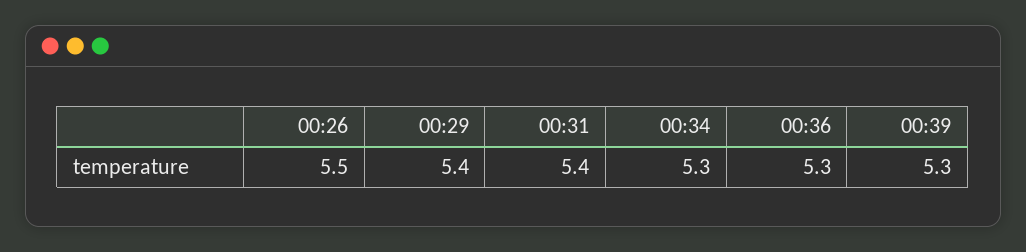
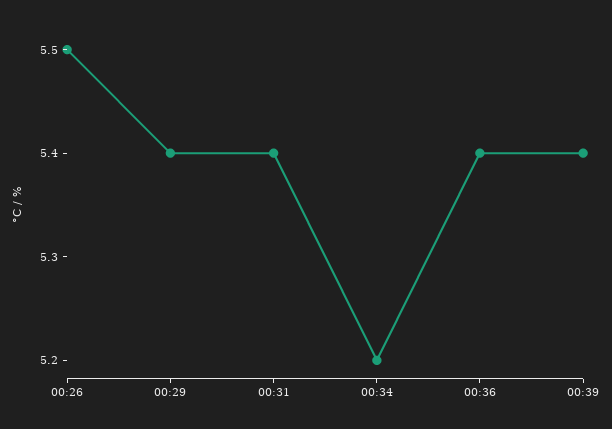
  {
    "00:26": 5.5,
    "00:29": 5.4,
    "00:31": 5.4,
-   "00:34": 5.3,
+   "00:34": 5.2,
-   "00:36": 5.3,
+   "00:36": 5.4,
-   "00:39": 5.3
+   "00:39": 5.4
  }

